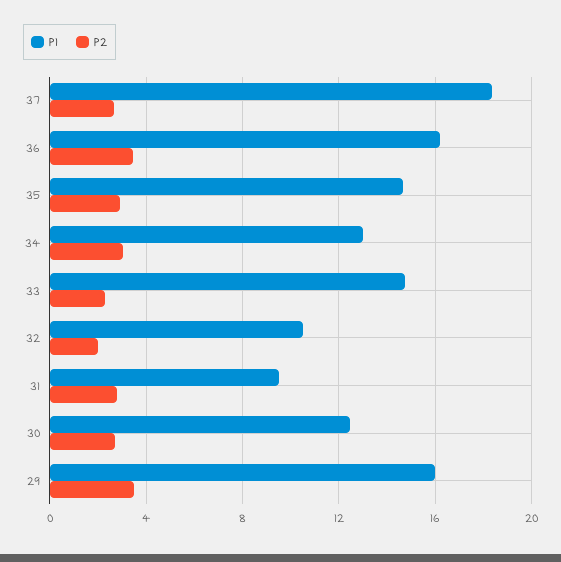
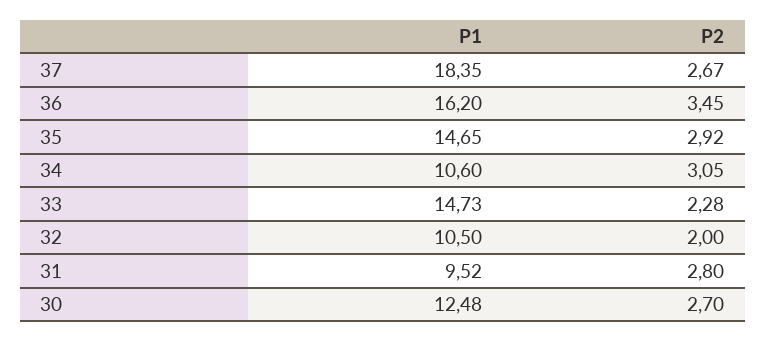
  {
    "P1": {
      "37": 18.35,
      "36": 16.2,
      "35": 14.65,
-     "34": 13,
+     "34": 10.6,
      "33": 14.73,
      "32": 10.5,
      "31": 9.52,
-     "30": 12.48,
+     "30": 12.48
-     "29": 16
    },
    "P2": {
      "37": 2.67,
      "36": 3.45,
      "35": 2.92,
      "34": 3.05,
      "33": 2.28,
      "32": 2,
      "31": 2.8,
-     "30": 2.7,
+     "30": 2.7
-     "29": 3.5
    }
  }

